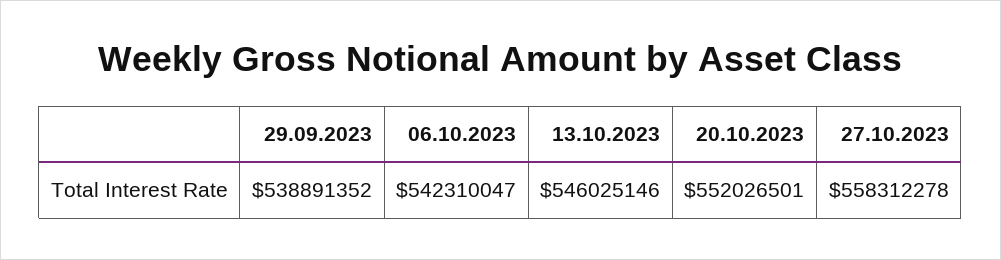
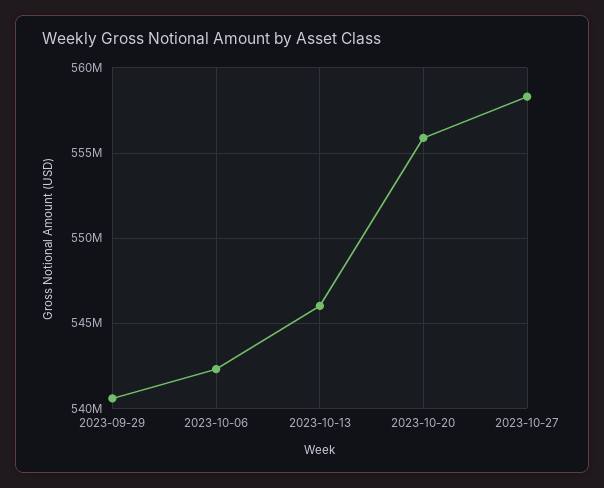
  {
-   "29.09.2023": 538891352,
+   "29.09.2023": 540500000,
    "06.10.2023": 542310047,
    "13.10.2023": 546025146,
-   "20.10.2023": 552026501,
+   "20.10.2023": 556000000,
    "27.10.2023": 558312278
  }

